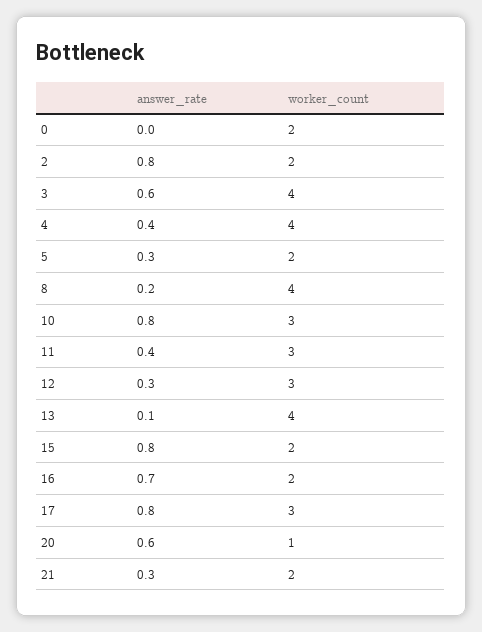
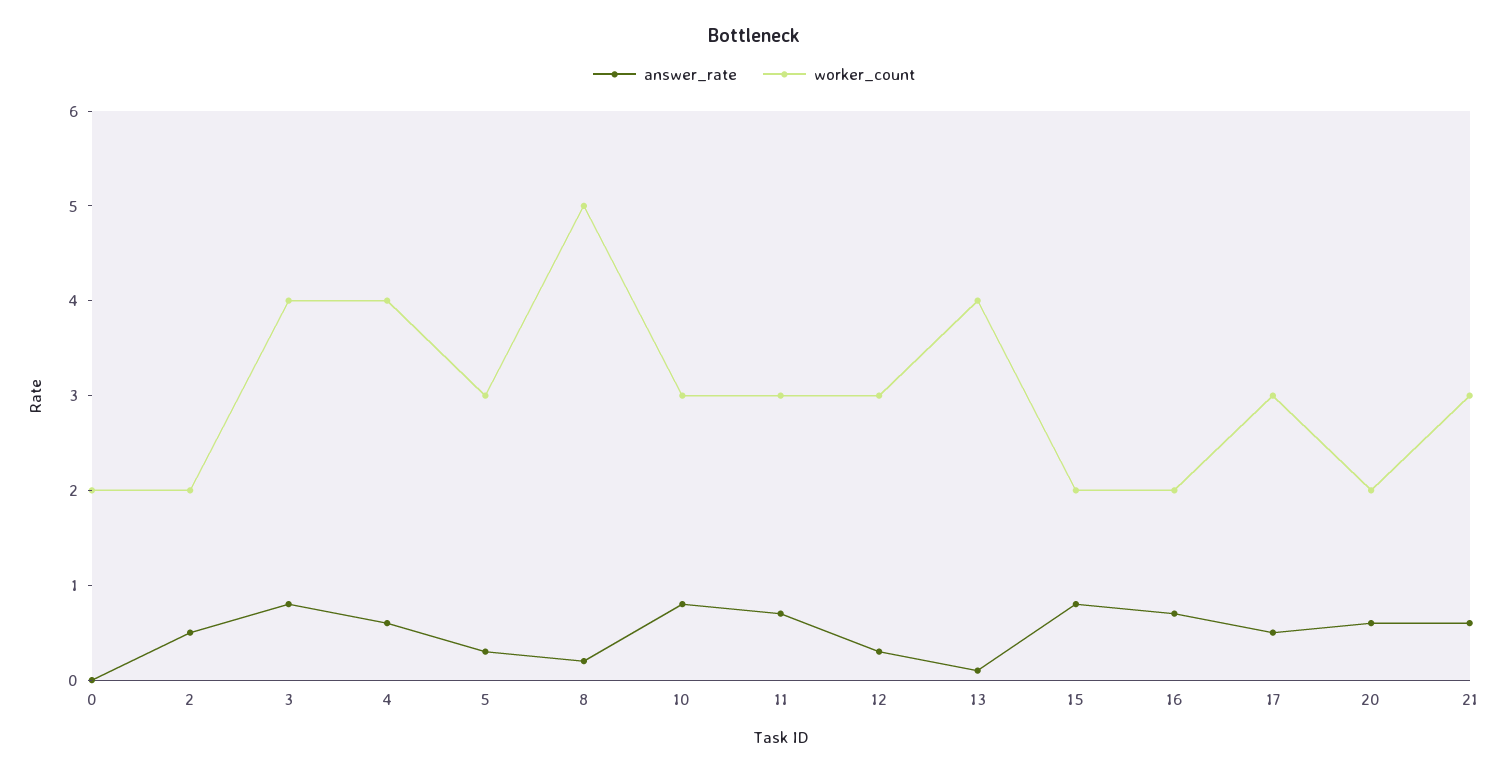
  {
    "answer_rate": {
      "0": 0,
-     "2": 0.8,
+     "2": 0.5,
-     "3": 0.6,
+     "3": 0.8,
-     "4": 0.4,
+     "4": 0.6,
      "5": 0.3,
      "8": 0.2,
      "10": 0.8,
-     "11": 0.4,
+     "11": 0.7,
      "12": 0.3,
      "13": 0.1,
      "15": 0.8,
      "16": 0.7,
-     "17": 0.8,
+     "17": 0.5,
      "20": 0.6,
-     "21": 0.3
+     "21": 0.6
    },
    "worker_count": {
      "0": 2,
      "2": 2,
      "3": 4,
      "4": 4,
-     "5": 2,
+     "5": 3,
-     "8": 4,
+     "8": 5,
      "10": 3,
      "11": 3,
      "12": 3,
      "13": 4,
      "15": 2,
      "16": 2,
      "17": 3,
-     "20": 1,
+     "20": 2,
-     "21": 2
+     "21": 3
    }
  }

